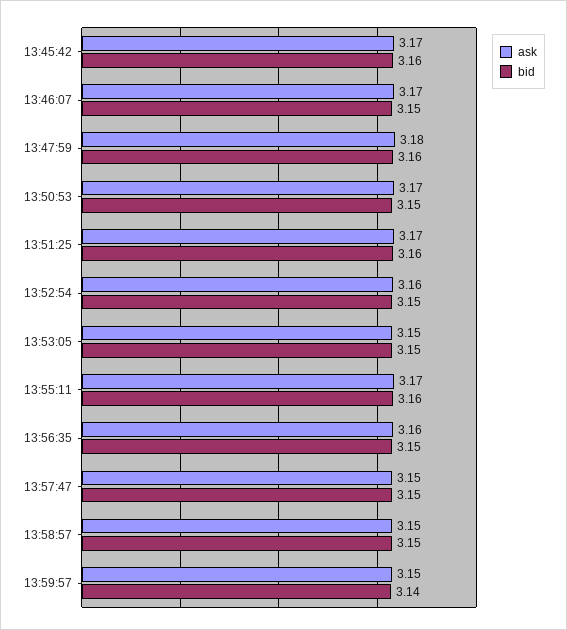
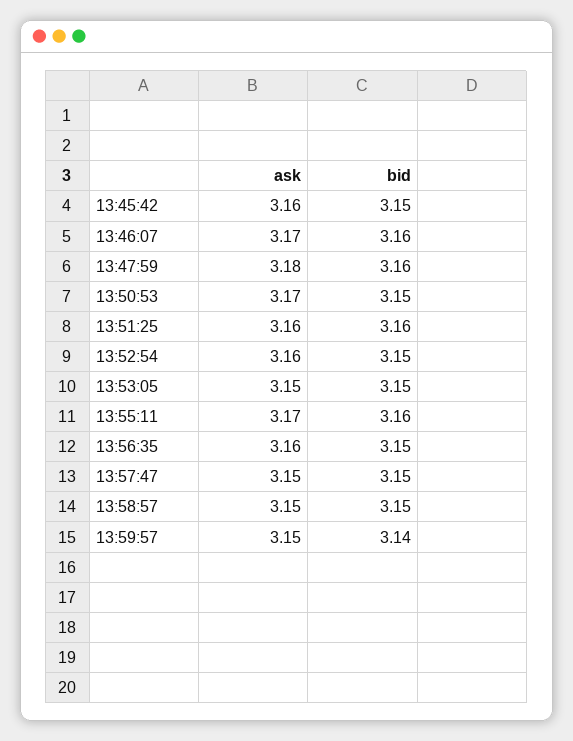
  {
    "ask": {
-     "13:45:42": 3.17,
+     "13:45:42": 3.16,
      "13:46:07": 3.17,
      "13:47:59": 3.18,
      "13:50:53": 3.17,
-     "13:51:25": 3.17,
+     "13:51:25": 3.16,
      "13:52:54": 3.16,
      "13:53:05": 3.15,
      "13:55:11": 3.17,
      "13:56:35": 3.16,
      "13:57:47": 3.15,
      "13:58:57": 3.15,
      "13:59:57": 3.15
    },
    "bid": {
-     "13:45:42": 3.16,
+     "13:45:42": 3.15,
-     "13:46:07": 3.15,
+     "13:46:07": 3.16,
      "13:47:59": 3.16,
      "13:50:53": 3.15,
      "13:51:25": 3.16,
      "13:52:54": 3.15,
      "13:53:05": 3.15,
      "13:55:11": 3.16,
      "13:56:35": 3.15,
      "13:57:47": 3.15,
      "13:58:57": 3.15,
      "13:59:57": 3.14
    }
  }

